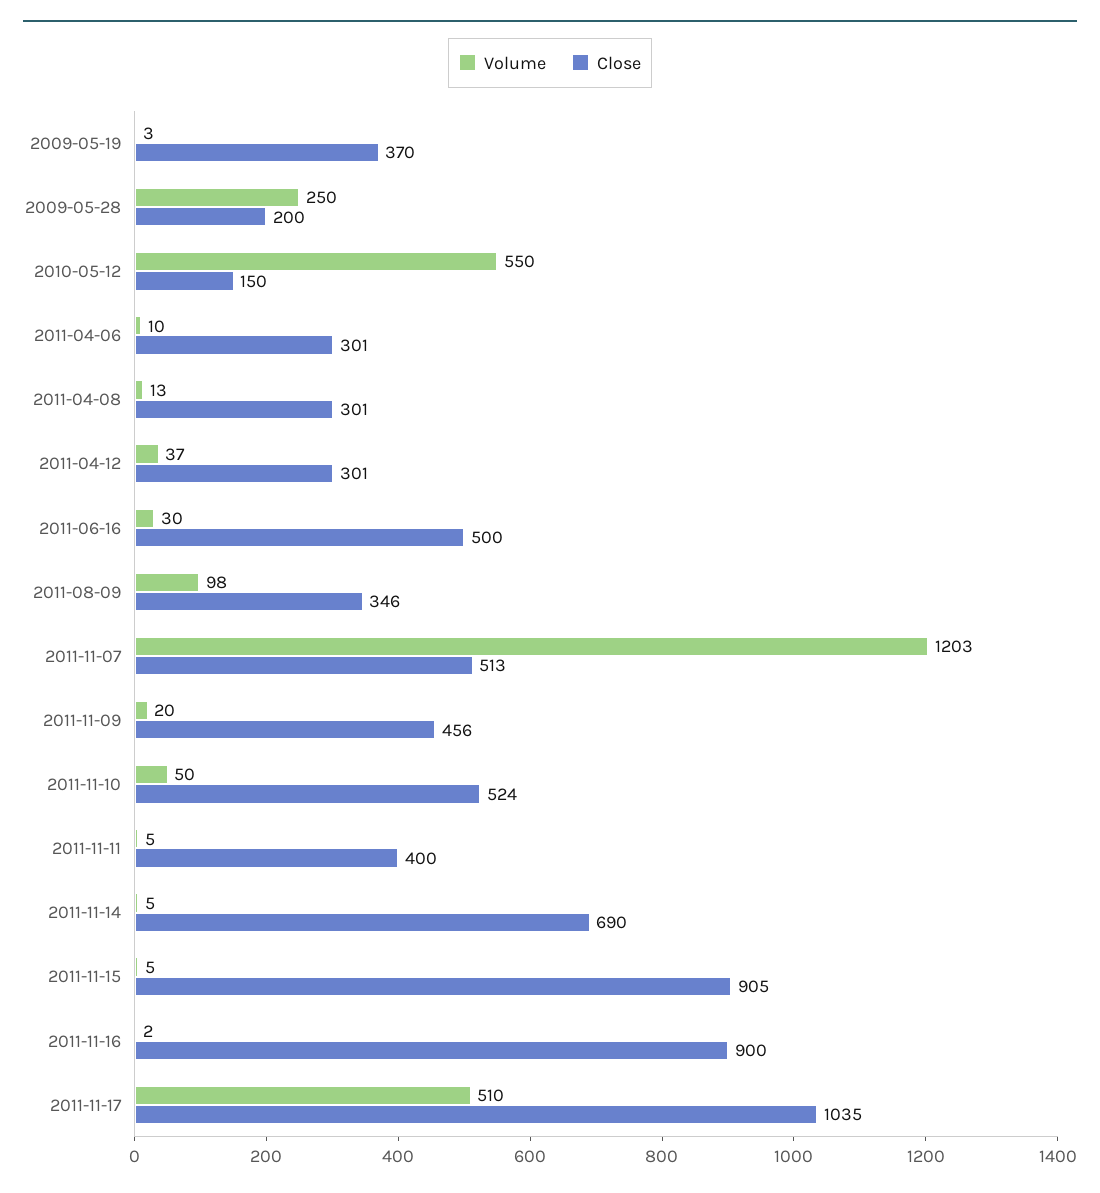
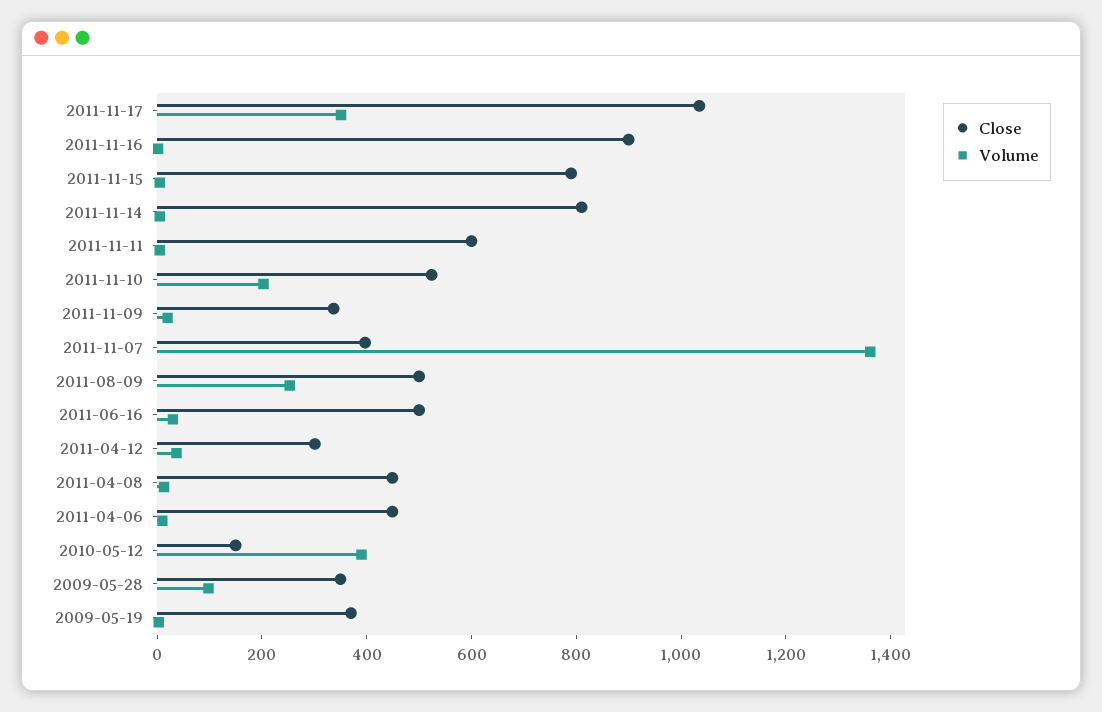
  {
    "Volume": {
      "2009-05-19": 3,
-     "2009-05-28": 250,
+     "2009-05-28": 100,
-     "2010-05-12": 550,
+     "2010-05-12": 400,
      "2011-04-06": 10,
      "2011-04-08": 13,
      "2011-04-12": 37,
      "2011-06-16": 30,
-     "2011-08-09": 98,
+     "2011-08-09": 250,
-     "2011-11-07": 1203,
+     "2011-11-07": 1350,
      "2011-11-09": 20,
-     "2011-11-10": 50,
+     "2011-11-10": 200,
      "2011-11-11": 5,
      "2011-11-14": 5,
      "2011-11-15": 5,
      "2011-11-16": 2,
-     "2011-11-17": 510
+     "2011-11-17": 350
    },
    "Close": {
      "2009-05-19": 370,
-     "2009-05-28": 200,
+     "2009-05-28": 350,
      "2010-05-12": 150,
-     "2011-04-06": 301,
+     "2011-04-06": 450,
-     "2011-04-08": 301,
+     "2011-04-08": 450,
      "2011-04-12": 301,
      "2011-06-16": 500,
-     "2011-08-09": 346,
+     "2011-08-09": 500,
-     "2011-11-07": 513,
+     "2011-11-07": 400,
-     "2011-11-09": 456,
+     "2011-11-09": 350,
      "2011-11-10": 524,
-     "2011-11-11": 400,
+     "2011-11-11": 600,
-     "2011-11-14": 690,
+     "2011-11-14": 800,
-     "2011-11-15": 905,
+     "2011-11-15": 800,
      "2011-11-16": 900,
      "2011-11-17": 1035
    }
  }

